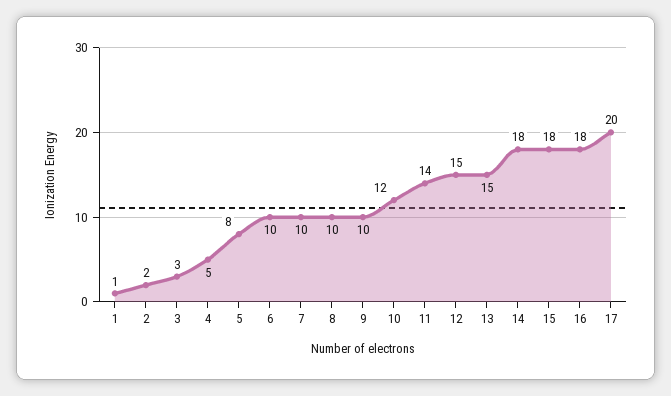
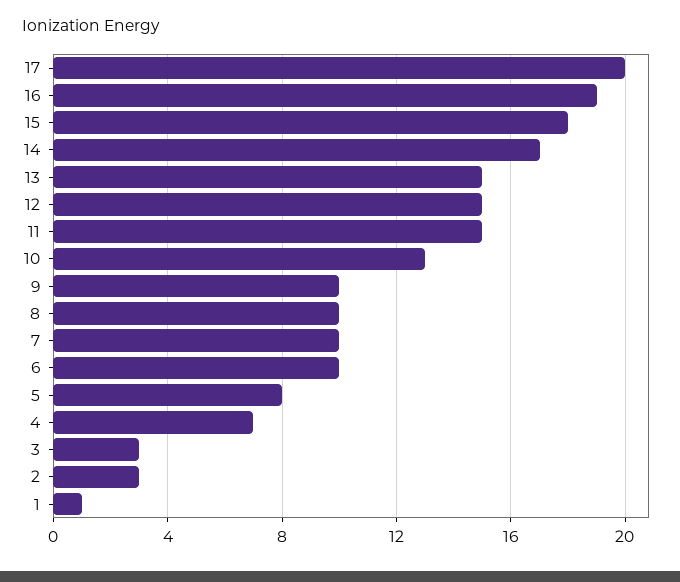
  {
    "1": 1,
-   "2": 2,
+   "2": 3,
    "3": 3,
-   "4": 5,
+   "4": 7,
    "5": 8,
    "6": 10,
    "7": 10,
    "8": 10,
    "9": 10,
-   "10": 12,
+   "10": 13,
-   "11": 14,
+   "11": 15,
    "12": 15,
    "13": 15,
-   "14": 18,
+   "14": 17,
    "15": 18,
-   "16": 18,
+   "16": 19,
    "17": 20
  }

